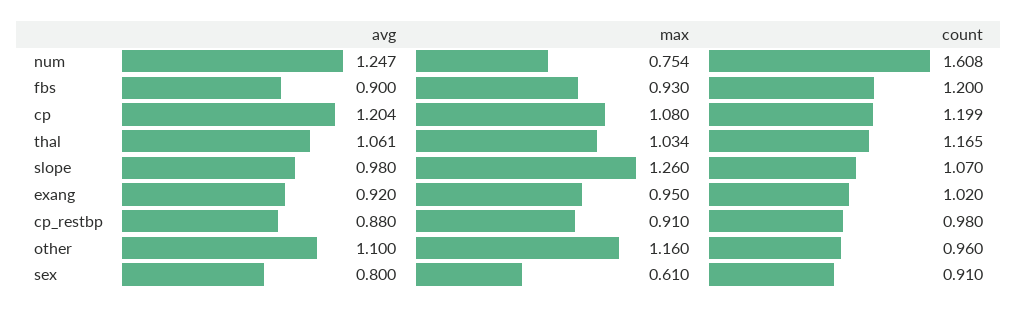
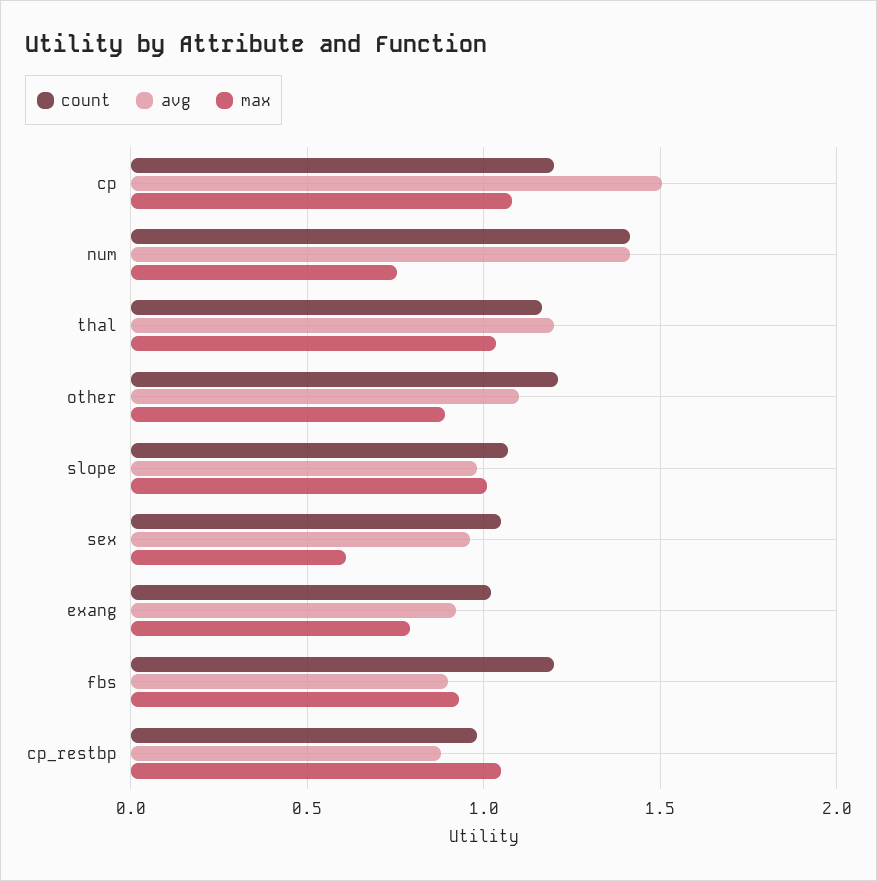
  {
    "avg": {
-     "num": 1.247,
+     "num": 1.4,
      "fbs": 0.9,
-     "cp": 1.204,
+     "cp": 1.5,
-     "thal": 1.061,
+     "thal": 1.2,
      "slope": 0.98,
      "exang": 0.92,
      "cp_restbp": 0.88,
      "other": 1.1,
-     "sex": 0.8
+     "sex": 0.95
    },
    "max": {
      "num": 0.754,
      "fbs": 0.93,
      "cp": 1.08,
      "thal": 1.034,
-     "slope": 1.26,
+     "slope": 1,
-     "exang": 0.95,
+     "exang": 0.8,
-     "cp_restbp": 0.91,
+     "cp_restbp": 1.05,
-     "other": 1.16,
+     "other": 0.9,
      "sex": 0.61
    },
    "count": {
-     "num": 1.608,
+     "num": 1.4,
      "fbs": 1.2,
      "cp": 1.199,
      "thal": 1.165,
      "slope": 1.07,
      "exang": 1.02,
      "cp_restbp": 0.98,
-     "other": 0.96,
+     "other": 1.2,
-     "sex": 0.91
+     "sex": 1.05
    }
  }

